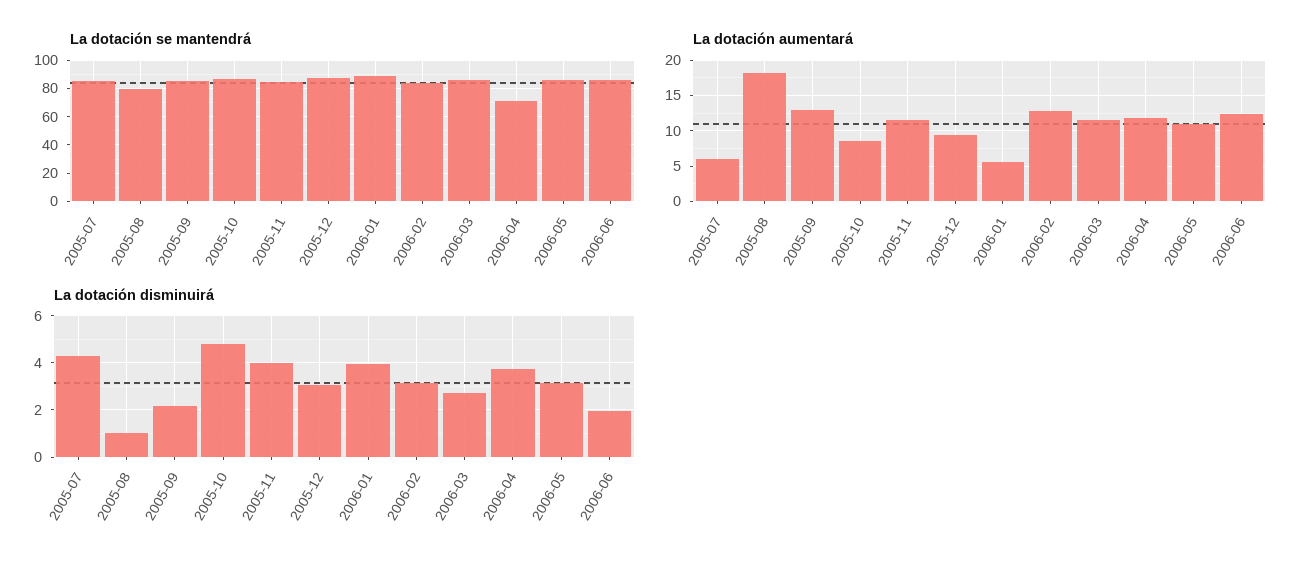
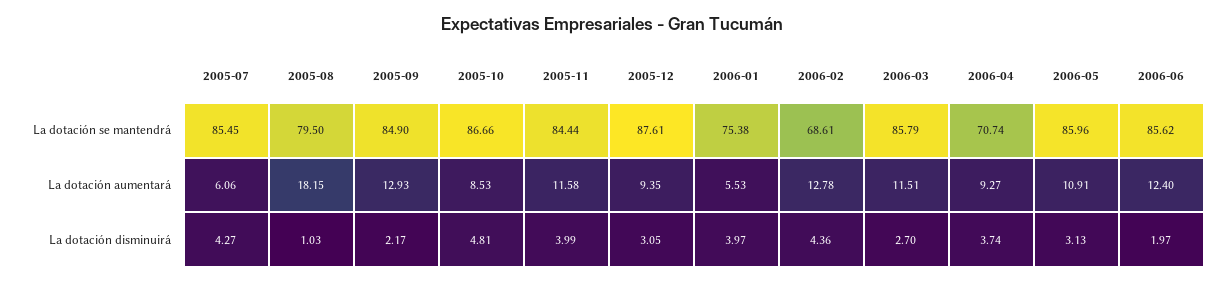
  {
    "La dotación se mantendrá": {
      "2005-07": 85.45,
      "2005-08": 79.5,
      "2005-09": 84.9,
      "2005-10": 86.66,
      "2005-11": 84.44,
      "2005-12": 87.61,
-     "2006-01": 90,
+     "2006-01": 75.38,
-     "2006-02": 85,
+     "2006-02": 68.61,
      "2006-03": 85.79,
      "2006-04": 70.74,
      "2006-05": 85.96,
      "2006-06": 85.62
    },
    "La dotación aumentará": {
      "2005-07": 6.06,
      "2005-08": 18.15,
      "2005-09": 12.93,
      "2005-10": 8.53,
      "2005-11": 11.58,
      "2005-12": 9.35,
      "2006-01": 5.53,
      "2006-02": 12.78,
      "2006-03": 11.51,
-     "2006-04": 12,
+     "2006-04": 9.27,
      "2006-05": 10.91,
      "2006-06": 12.4
    },
    "La dotación disminuirá": {
      "2005-07": 4.27,
      "2005-08": 1.03,
      "2005-09": 2.17,
      "2005-10": 4.81,
      "2005-11": 3.99,
      "2005-12": 3.05,
      "2006-01": 3.97,
-     "2006-02": 3,
+     "2006-02": 4.36,
      "2006-03": 2.7,
      "2006-04": 3.74,
      "2006-05": 3.13,
      "2006-06": 1.97
    }
  }

